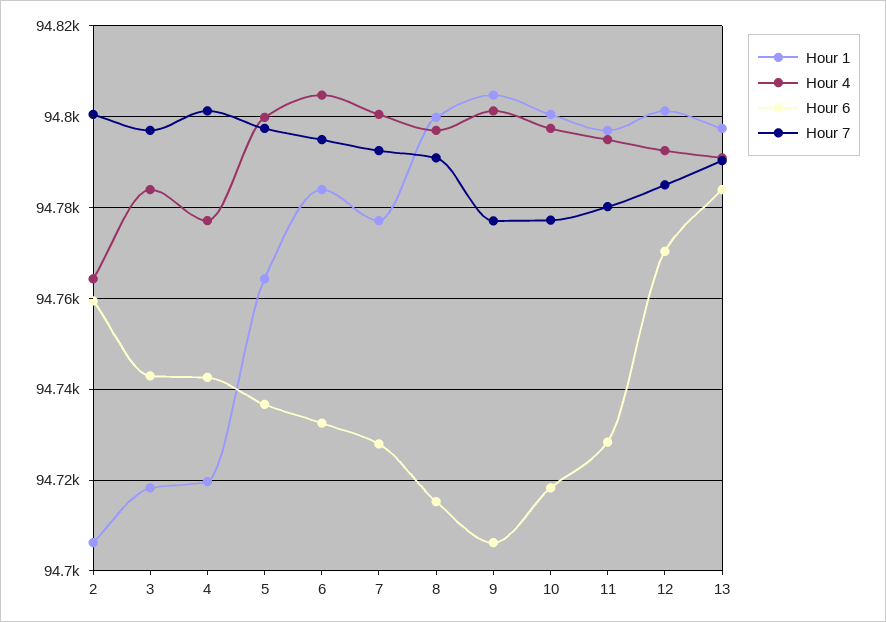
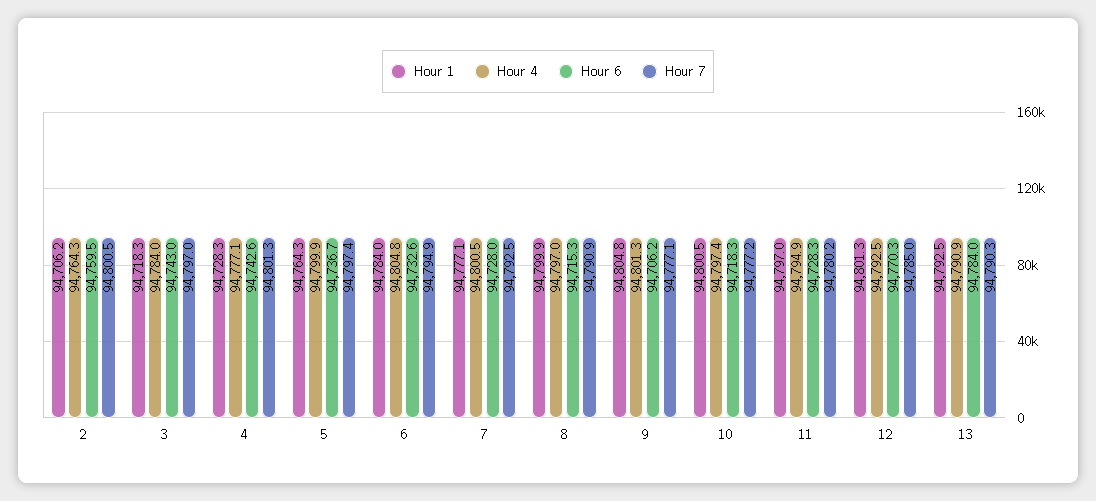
  {
    "Hour 1": {
      "2": 94706.2,
      "3": 94718.3,
-     "4": 94720,
+     "4": 94728.3,
      "5": 94764.3,
      "6": 94784,
      "7": 94777.1,
      "8": 94799.9,
      "9": 94804.8,
      "10": 94800.5,
      "11": 94797,
      "12": 94801.3,
-     "13": 94798
+     "13": 94792.5
    },
    "Hour 4": {
      "2": 94764.3,
      "3": 94784,
      "4": 94777.1,
      "5": 94799.9,
      "6": 94804.8,
      "7": 94800.5,
      "8": 94797,
      "9": 94801.3,
      "10": 94797.4,
      "11": 94794.9,
      "12": 94792.5,
      "13": 94790.9
    },
    "Hour 6": {
      "2": 94759.5,
      "3": 94743,
      "4": 94742.6,
      "5": 94736.7,
      "6": 94732.6,
      "7": 94728,
      "8": 94715.3,
      "9": 94706.2,
      "10": 94718.3,
      "11": 94728.3,
      "12": 94770.3,
      "13": 94784
    },
    "Hour 7": {
      "2": 94800.5,
      "3": 94797,
      "4": 94801.3,
      "5": 94797.4,
      "6": 94794.9,
      "7": 94792.5,
      "8": 94790.9,
      "9": 94777.1,
      "10": 94777.2,
      "11": 94780.2,
      "12": 94785,
      "13": 94790.3
    }
  }

